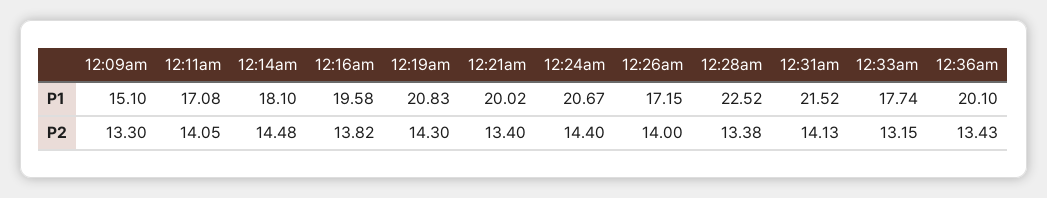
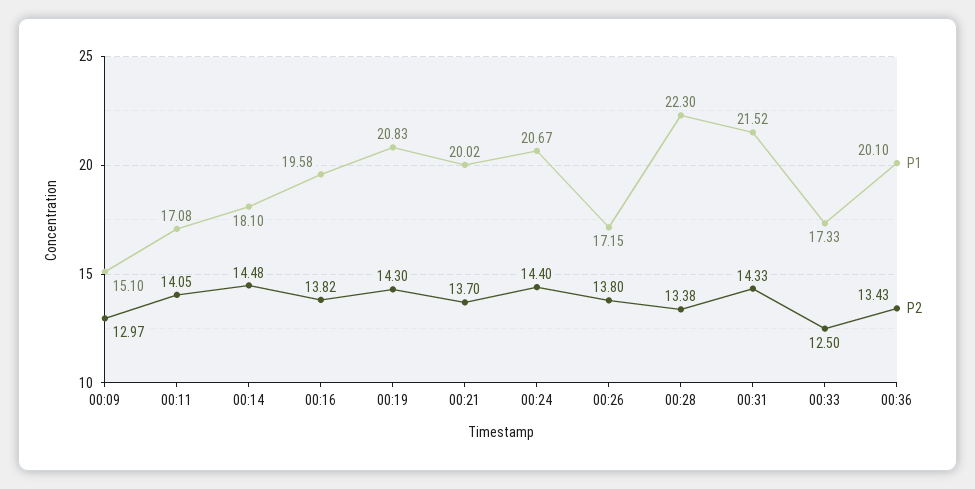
  {
    "P1": {
      "12:09am": 15.1,
      "12:11am": 17.08,
      "12:14am": 18.1,
      "12:16am": 19.58,
      "12:19am": 20.83,
      "12:21am": 20.02,
      "12:24am": 20.67,
      "12:26am": 17.15,
-     "12:28am": 22.52,
+     "12:28am": 22.3,
      "12:31am": 21.52,
-     "12:33am": 17.74,
+     "12:33am": 17.33,
      "12:36am": 20.1
    },
    "P2": {
-     "12:09am": 13.3,
+     "12:09am": 12.97,
      "12:11am": 14.05,
      "12:14am": 14.48,
      "12:16am": 13.82,
      "12:19am": 14.3,
-     "12:21am": 13.4,
+     "12:21am": 13.7,
      "12:24am": 14.4,
-     "12:26am": 14,
+     "12:26am": 13.8,
      "12:28am": 13.38,
-     "12:31am": 14.13,
+     "12:31am": 14.33,
-     "12:33am": 13.15,
+     "12:33am": 12.5,
      "12:36am": 13.43
    }
  }

